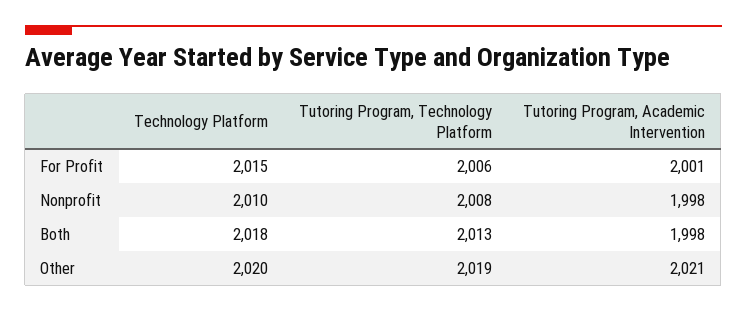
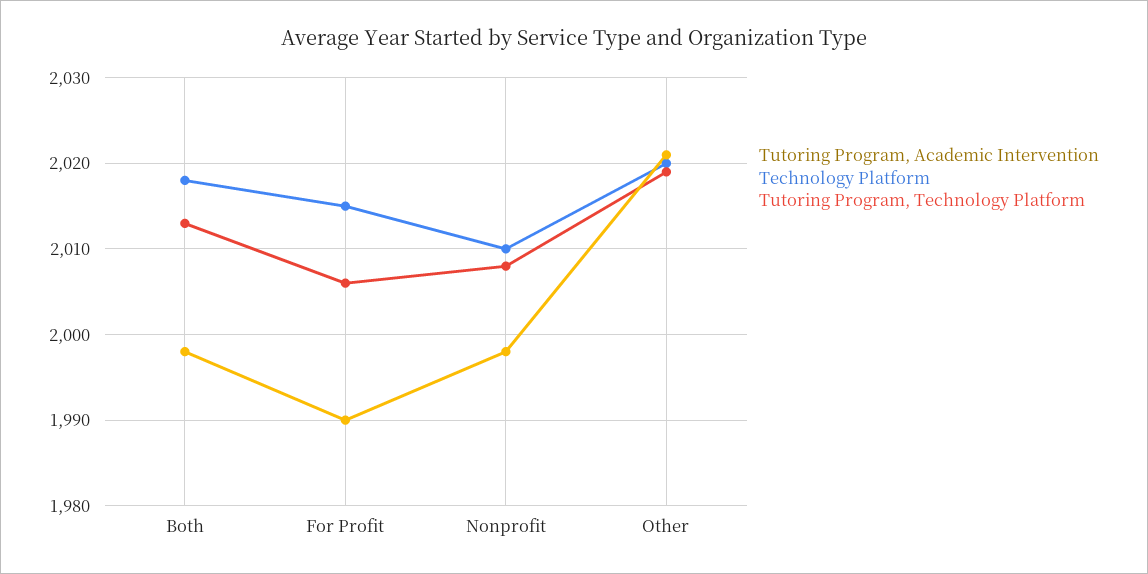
  {
    "Technology Platform": {
      "For Profit": 2015,
      "Nonprofit": 2010,
      "Both": 2018,
      "Other": 2020
    },
    "Tutoring Program, Technology Platform": {
      "For Profit": 2006,
      "Nonprofit": 2008,
      "Both": 2013,
      "Other": 2019
    },
    "Tutoring Program, Academic Intervention": {
-     "For Profit": 2001,
+     "For Profit": 1990,
      "Nonprofit": 1998,
      "Both": 1998,
      "Other": 2021
    }
  }

